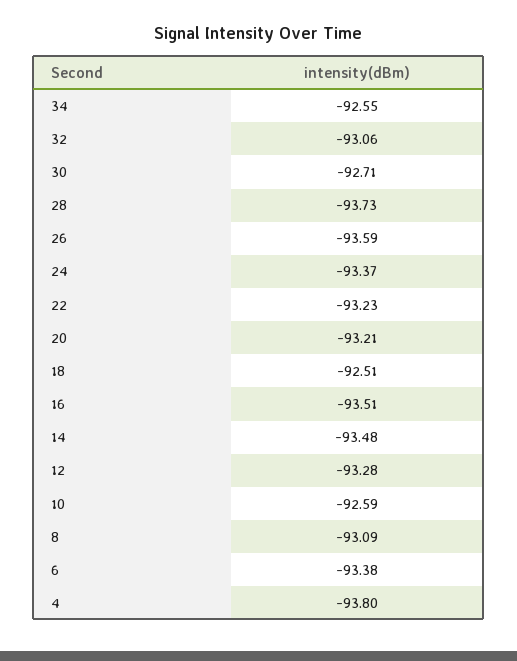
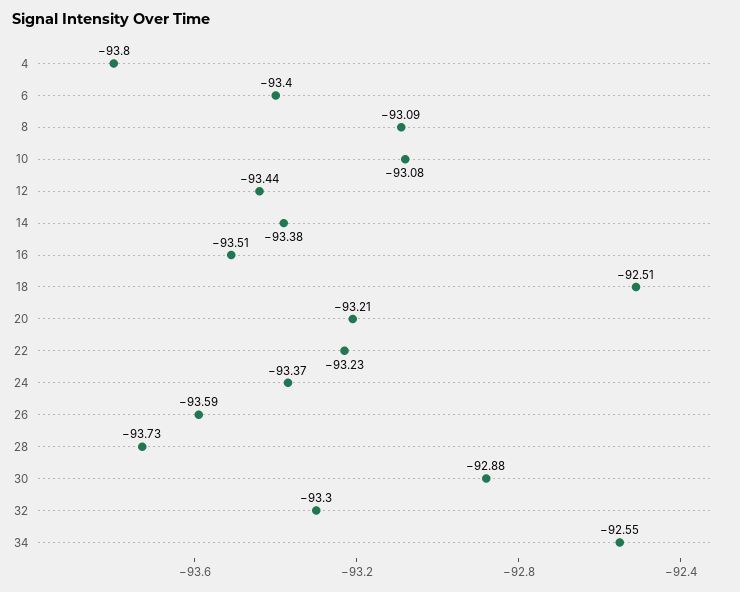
  {
    "34": -92.55,
-   "32": -93.06,
+   "32": -93.3,
-   "30": -92.71,
+   "30": -92.88,
    "28": -93.73,
    "26": -93.59,
    "24": -93.37,
    "22": -93.23,
    "20": -93.21,
    "18": -92.51,
    "16": -93.51,
-   "14": -93.48,
+   "14": -93.38,
-   "12": -93.28,
+   "12": -93.44,
-   "10": -92.59,
+   "10": -93.08,
    "8": -93.09,
-   "6": -93.38,
+   "6": -93.4,
    "4": -93.8
  }

